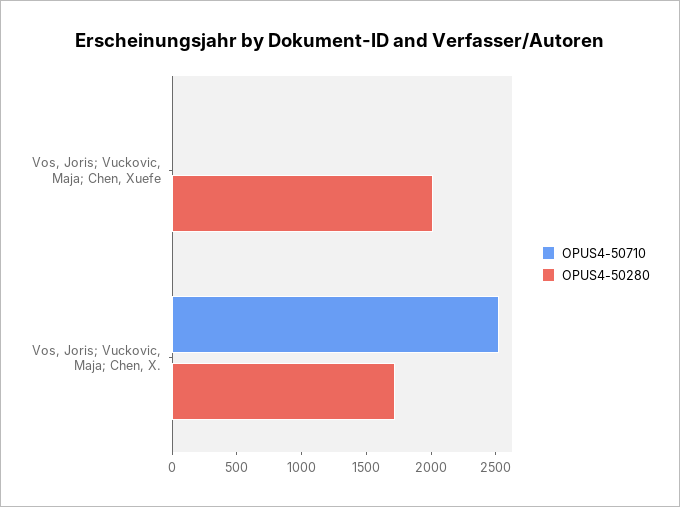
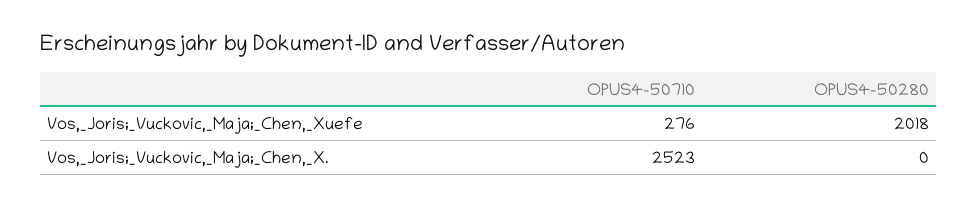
  {
    "OPUS4-50710": {
-     "Vos, Joris; Vuckovic, Maja; Chen, Xuefe": 0,
+     "Vos, Joris; Vuckovic, Maja; Chen, Xuefe": 276,
      "Vos, Joris; Vuckovic, Maja; Chen, X.": 2523
    },
    "OPUS4-50280": {
      "Vos, Joris; Vuckovic, Maja; Chen, Xuefe": 2018,
-     "Vos, Joris; Vuckovic, Maja; Chen, X.": 1700
+     "Vos, Joris; Vuckovic, Maja; Chen, X.": 0
    }
  }

